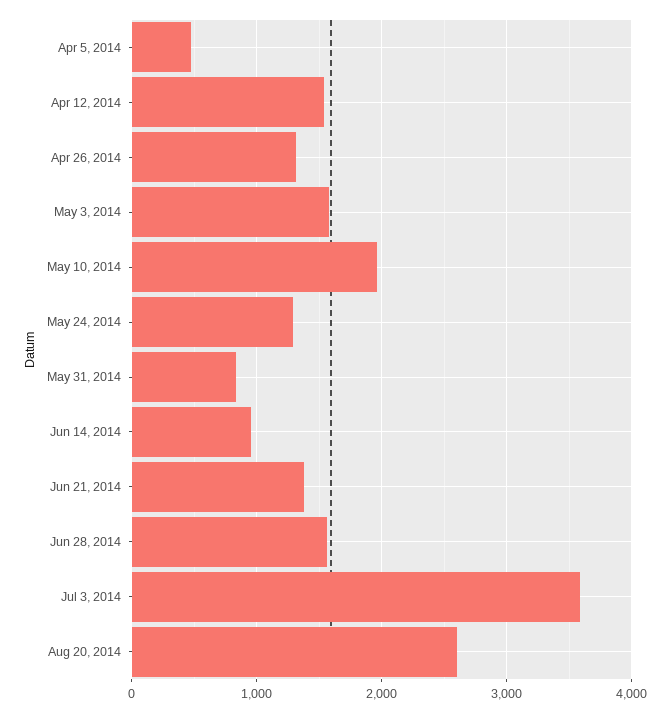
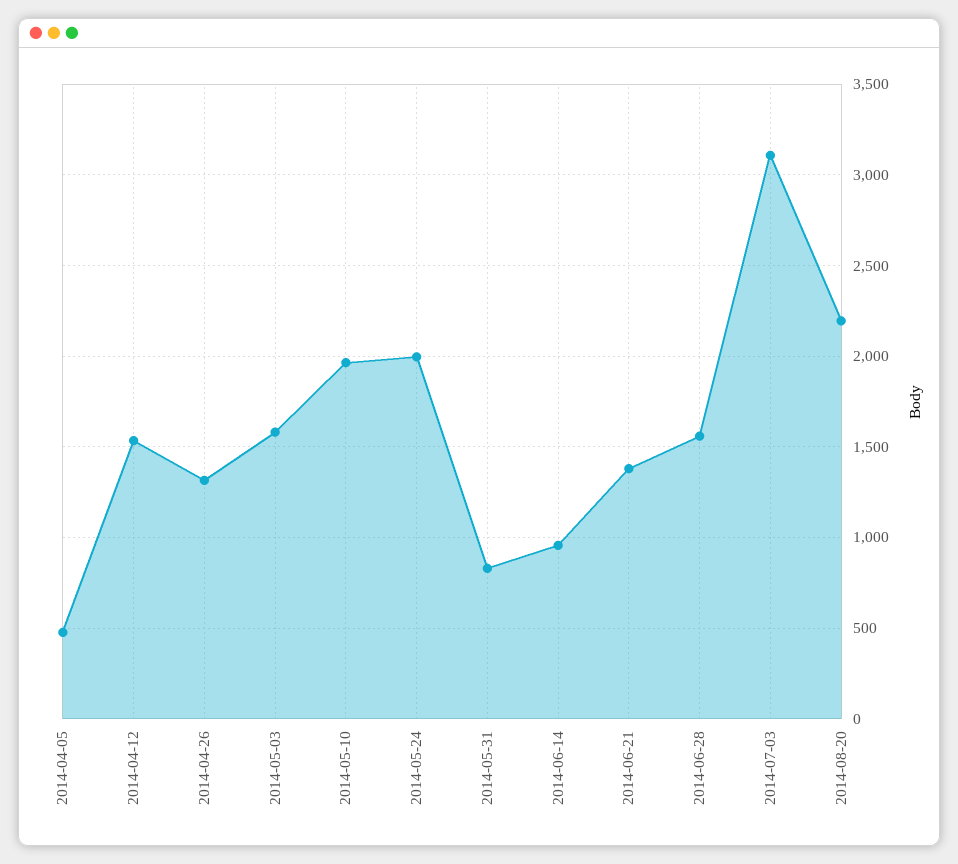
  {
    "Apr 5, 2014": 500,
    "Apr 12, 2014": 1550,
    "Apr 26, 2014": 1300,
    "May 3, 2014": 1600,
    "May 10, 2014": 1950,
-   "May 24, 2014": 1300,
+   "May 24, 2014": 2000,
    "May 31, 2014": 850,
    "Jun 14, 2014": 950,
    "Jun 21, 2014": 1400,
    "Jun 28, 2014": 1550,
-   "Jul 3, 2014": 3600,
+   "Jul 3, 2014": 3100,
-   "Aug 20, 2014": 2600
+   "Aug 20, 2014": 2200
  }

